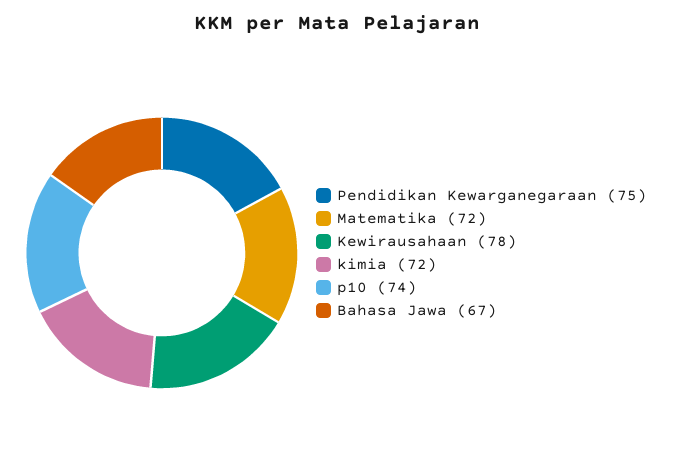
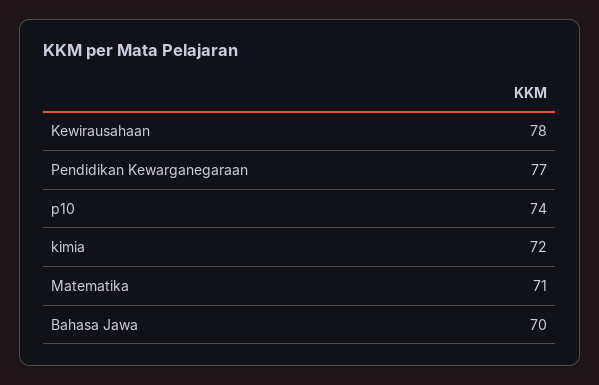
  {
-   "Pendidikan Kewarganegaraan": 75,
+   "Pendidikan Kewarganegaraan": 77,
-   "Matematika": 72,
+   "Matematika": 71,
    "Kewirausahaan": 78,
    "kimia": 72,
    "p10": 74,
-   "Bahasa Jawa": 67
+   "Bahasa Jawa": 70
  }

